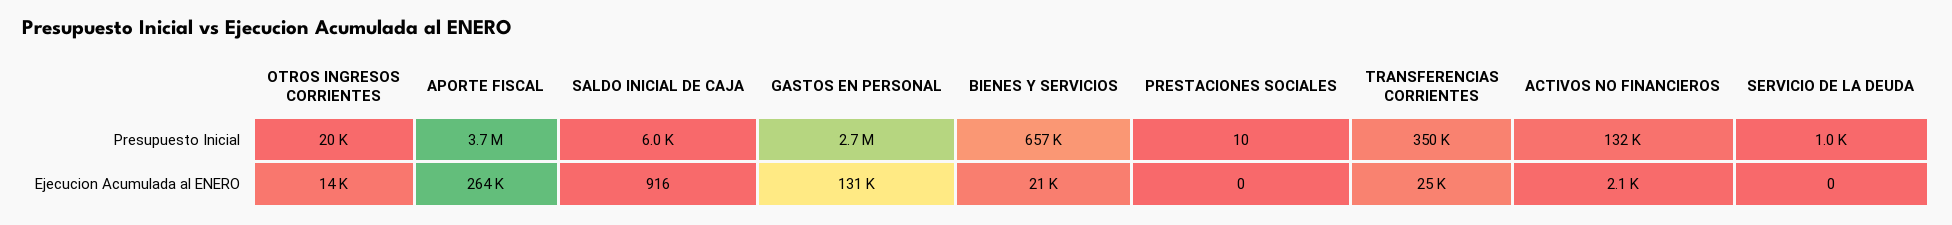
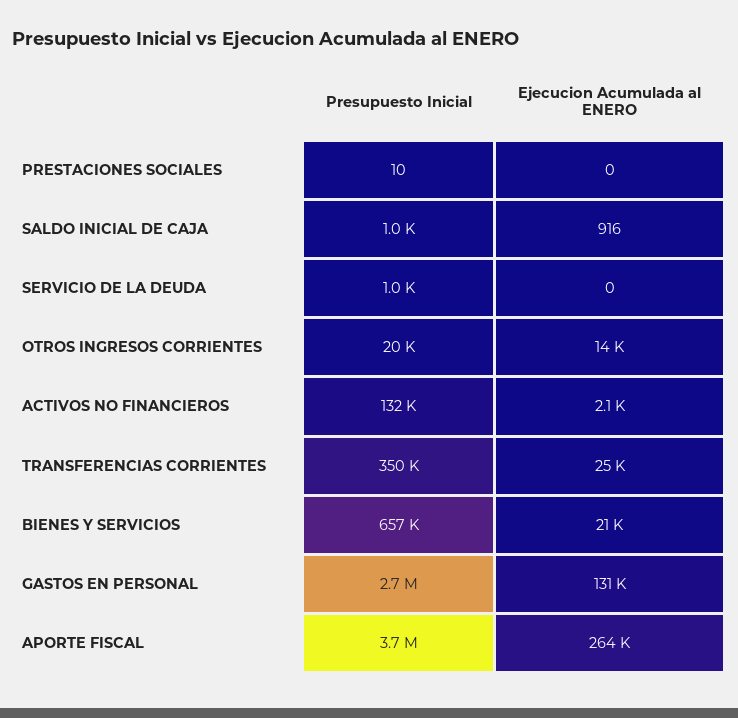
  {
    "OTROS INGRESOS CORRIENTES": {
      "Presupuesto Inicial": 20000,
      "Ejecucion Acumulada al ENERO": 14000
    },
    "APORTE FISCAL": {
      "Presupuesto Inicial": 3700000,
      "Ejecucion Acumulada al ENERO": 264000
    },
    "SALDO INICIAL DE CAJA": {
-     "Presupuesto Inicial": 6000,
+     "Presupuesto Inicial": 1000,
      "Ejecucion Acumulada al ENERO": 916
    },
    "GASTOS EN PERSONAL": {
      "Presupuesto Inicial": 2700000,
      "Ejecucion Acumulada al ENERO": 131000
    },
    "BIENES Y SERVICIOS": {
      "Presupuesto Inicial": 657000,
      "Ejecucion Acumulada al ENERO": 21000
    },
    "PRESTACIONES SOCIALES": {
      "Presupuesto Inicial": 10,
      "Ejecucion Acumulada al ENERO": 0
    },
    "TRANSFERENCIAS CORRIENTES": {
      "Presupuesto Inicial": 350000,
      "Ejecucion Acumulada al ENERO": 25000
    },
    "ACTIVOS NO FINANCIEROS": {
      "Presupuesto Inicial": 132000,
      "Ejecucion Acumulada al ENERO": 2100
    },
    "SERVICIO DE LA DEUDA": {
      "Presupuesto Inicial": 1000,
      "Ejecucion Acumulada al ENERO": 0
    }
  }

